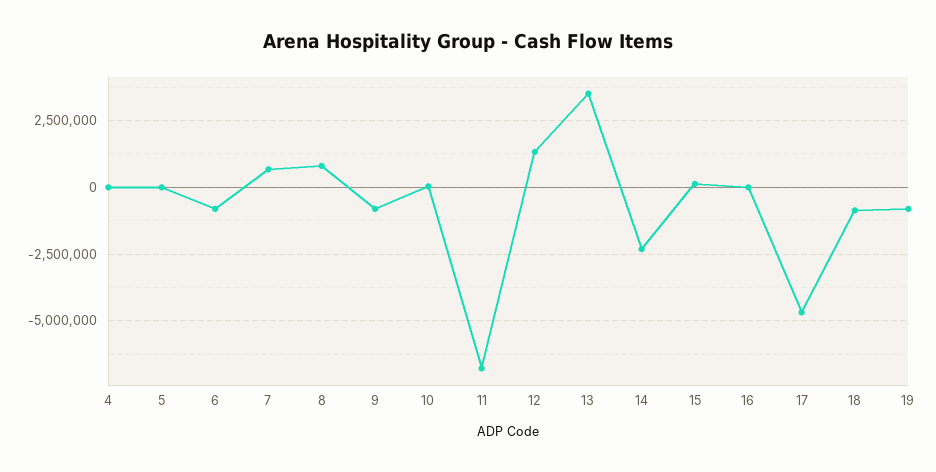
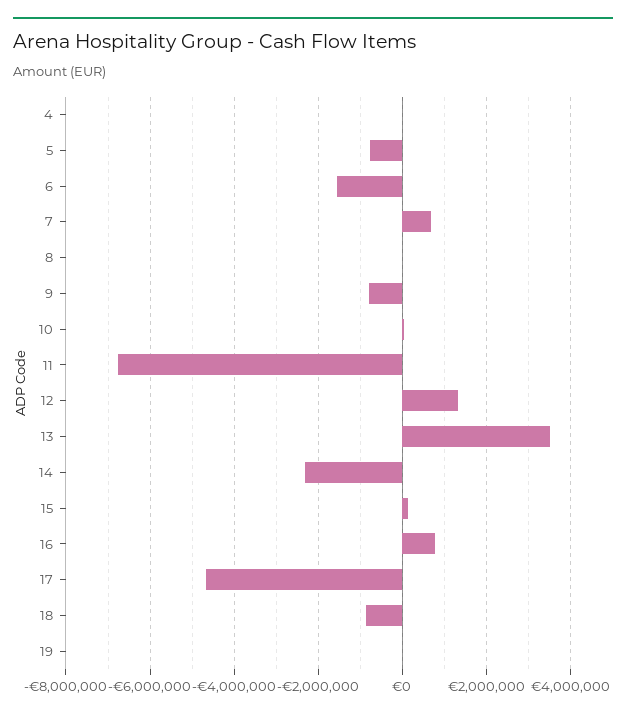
  {
    "4": 0,
-   "5": 0,
+   "5": -800000,
-   "6": -750000,
+   "6": -1600000,
    "7": 600000,
-   "8": 750000,
+   "8": 0,
    "9": -800000,
    "10": 0,
    "11": -6800000,
    "12": 1400000,
    "13": 3600000,
    "14": -2400000,
    "15": 200000,
-   "16": 0,
+   "16": 800000,
    "17": -4600000,
    "18": -800000,
-   "19": -750000
+   "19": 0
  }

